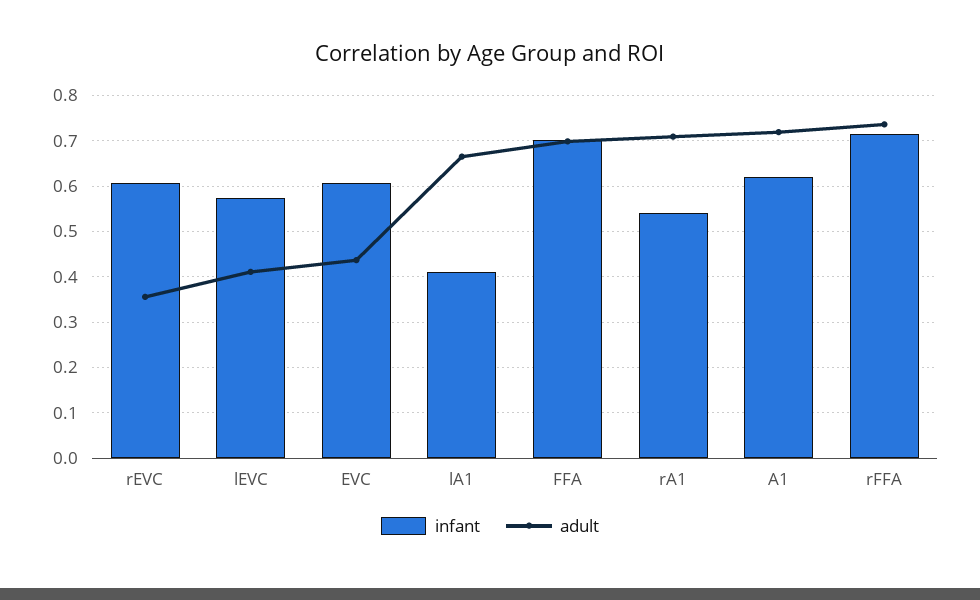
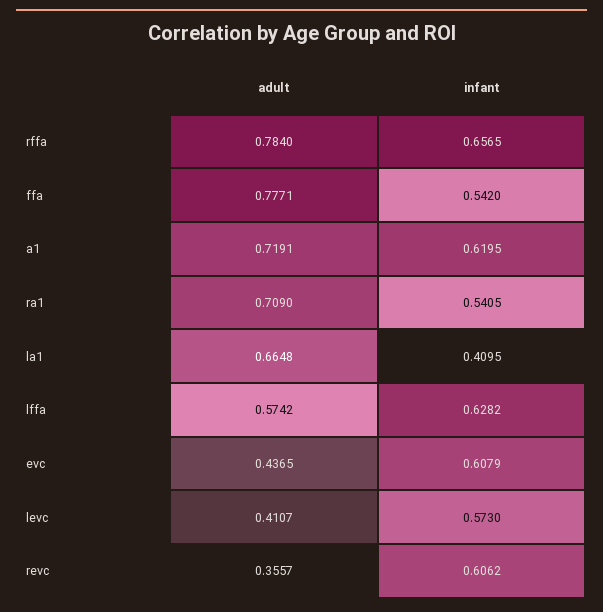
  {
    "infant": {
      "rEVC": 0.6062,
      "lEVC": 0.573,
      "EVC": 0.6079,
      "lA1": 0.4095,
-     "FFA": 0.7,
+     "FFA": 0.542,
      "rA1": 0.5405,
      "A1": 0.6195,
-     "rFFA": 0.72
+     "rFFA": 0.6565,
+     "lffa": 0.6282
    },
    "adult": {
      "rEVC": 0.3557,
      "lEVC": 0.4107,
      "EVC": 0.4365,
      "lA1": 0.6648,
-     "FFA": 0.7,
+     "FFA": 0.7771,
      "rA1": 0.709,
      "A1": 0.7191,
-     "rFFA": 0.74
+     "rFFA": 0.784,
+     "lffa": 0.5742
    }
  }

